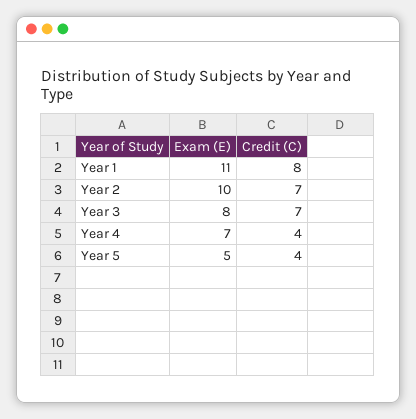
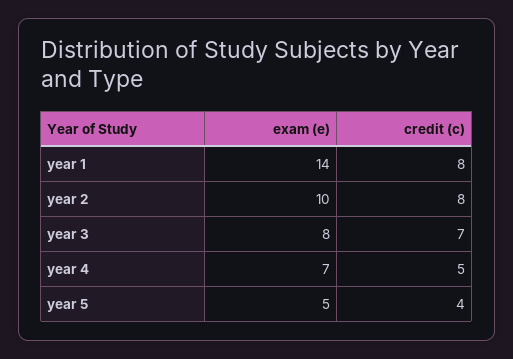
  {
    "Exam (E)": {
-     "Year 1": 11,
+     "Year 1": 14,
      "Year 2": 10,
      "Year 3": 8,
      "Year 4": 7,
      "Year 5": 5
    },
    "Credit (C)": {
      "Year 1": 8,
-     "Year 2": 7,
+     "Year 2": 8,
      "Year 3": 7,
-     "Year 4": 4,
+     "Year 4": 5,
      "Year 5": 4
    }
  }

